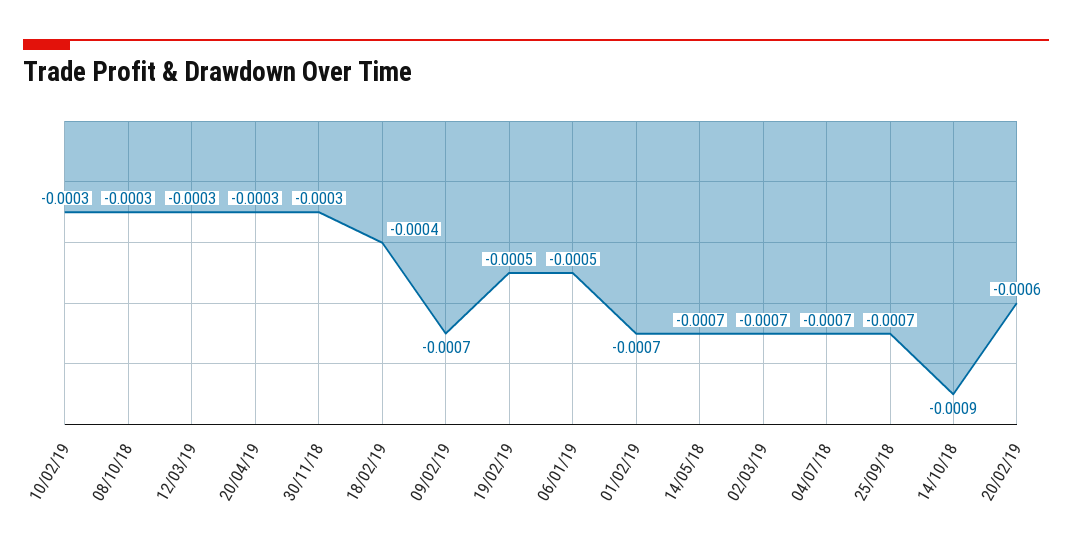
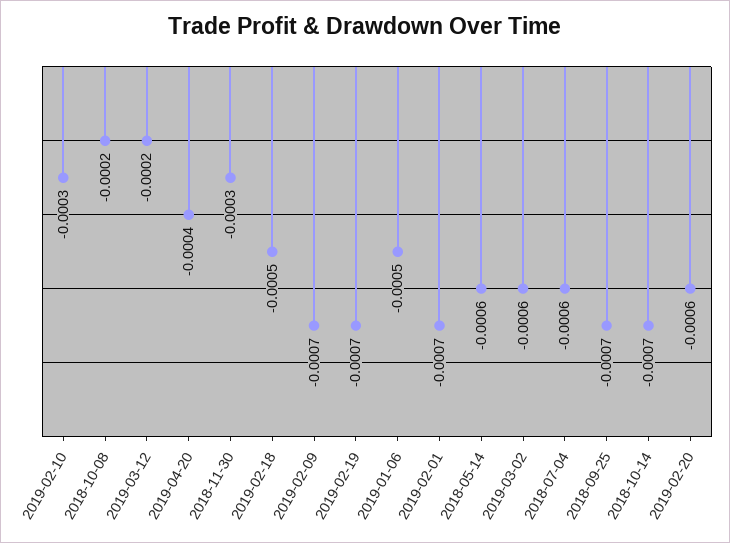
  {
    "10/02/19": -0.0003,
-   "08/10/18": -0.0003,
+   "08/10/18": -0.0002,
-   "12/03/19": -0.0003,
+   "12/03/19": -0.0002,
-   "20/04/19": -0.0003,
+   "20/04/19": -0.0004,
    "30/11/18": -0.0003,
-   "18/02/19": -0.0004,
+   "18/02/19": -0.0005,
    "09/02/19": -0.0007,
-   "19/02/19": -0.0005,
+   "19/02/19": -0.0007,
    "06/01/19": -0.0005,
    "01/02/19": -0.0007,
-   "14/05/18": -0.0007,
+   "14/05/18": -0.0006,
-   "02/03/19": -0.0007,
+   "02/03/19": -0.0006,
-   "04/07/18": -0.0007,
+   "04/07/18": -0.0006,
    "25/09/18": -0.0007,
-   "14/10/18": -0.0009,
+   "14/10/18": -0.0007,
    "20/02/19": -0.0006
  }

